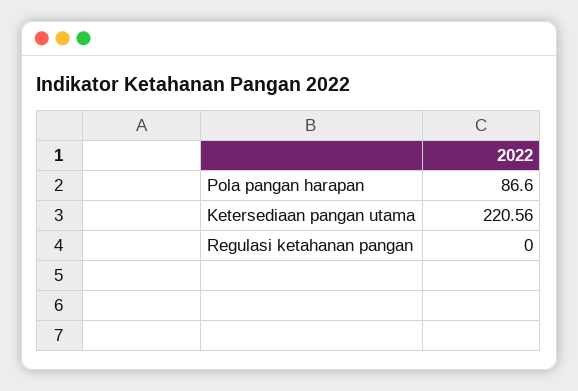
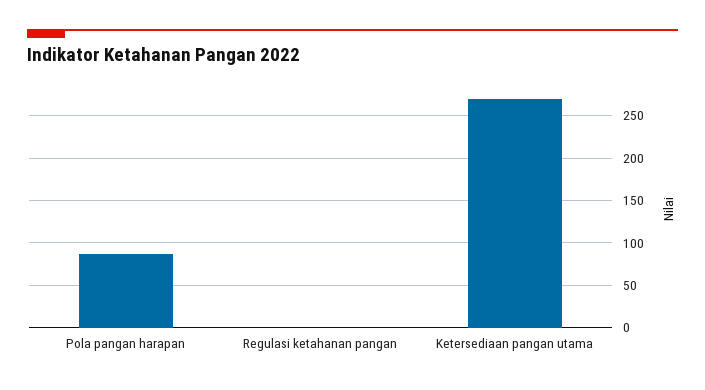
  {
    "Pola pangan harapan": 86.6,
-   "Ketersediaan pangan utama": 220.56,
+   "Ketersediaan pangan utama": 270,
    "Regulasi ketahanan pangan": 0
  }

